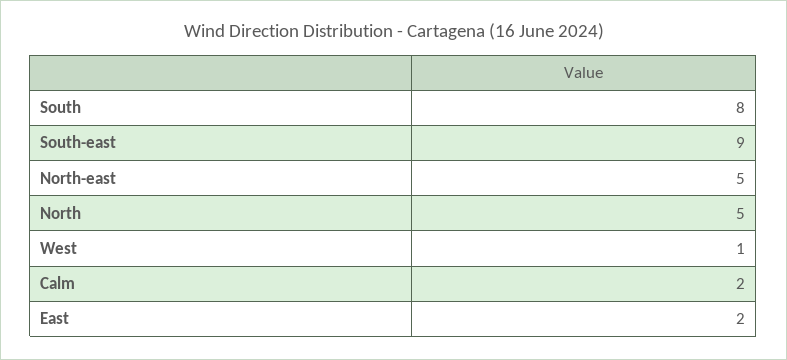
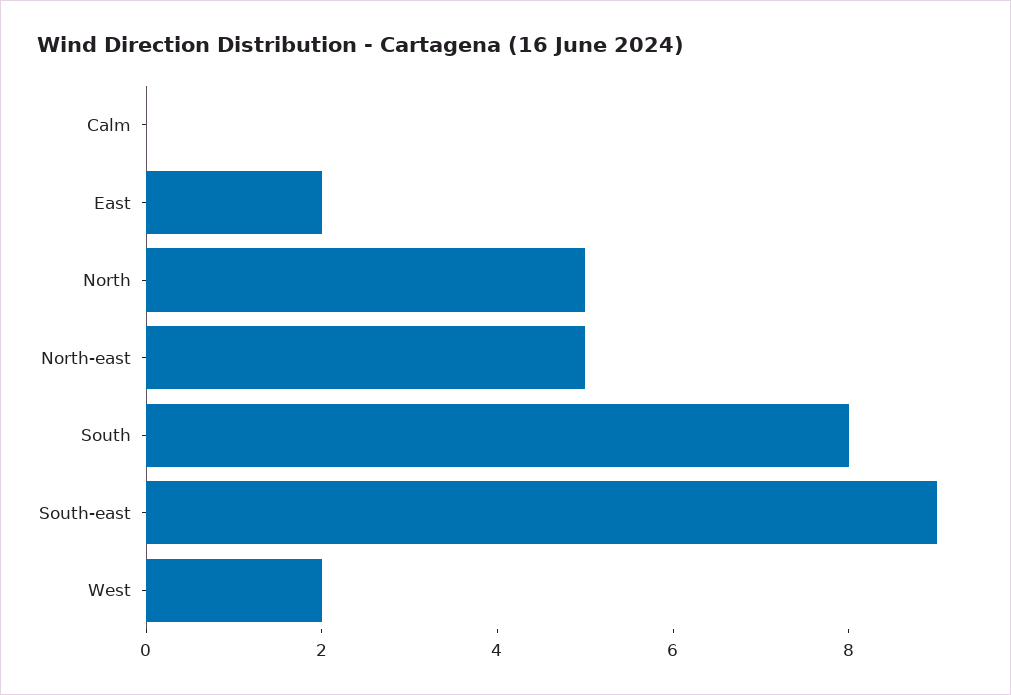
  {
    "South": 8,
    "South-east": 9,
    "North-east": 5,
    "North": 5,
-   "West": 1,
+   "West": 2,
-   "Calm": 2,
+   "Calm": 0,
    "East": 2
  }

